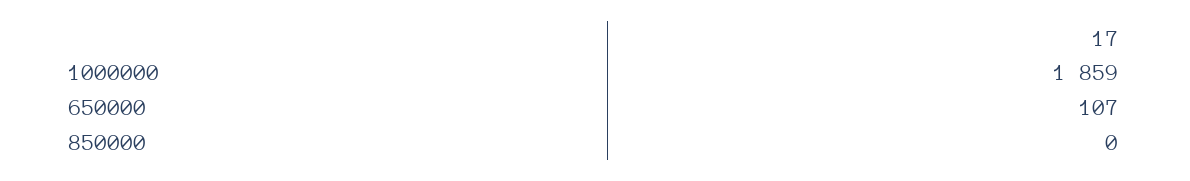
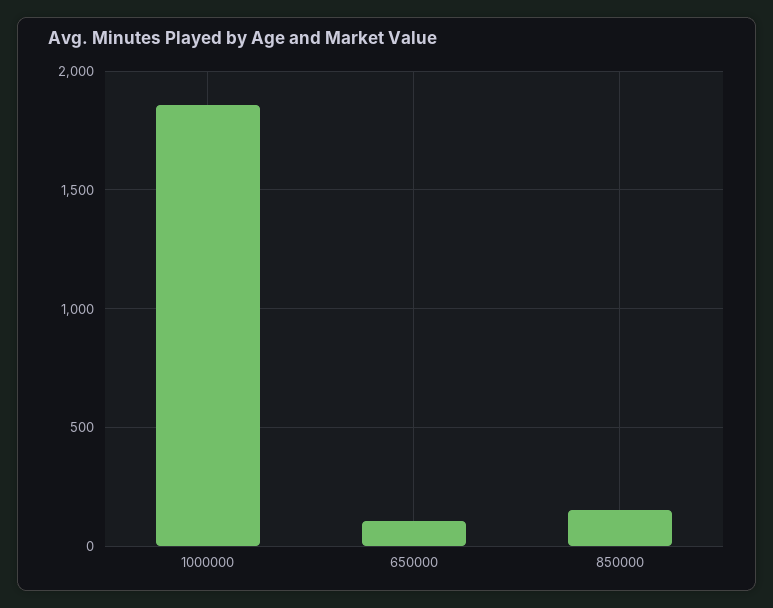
  {
    "1000000": 1859,
    "650000": 107,
-   "850000": 0
+   "850000": 150
  }

